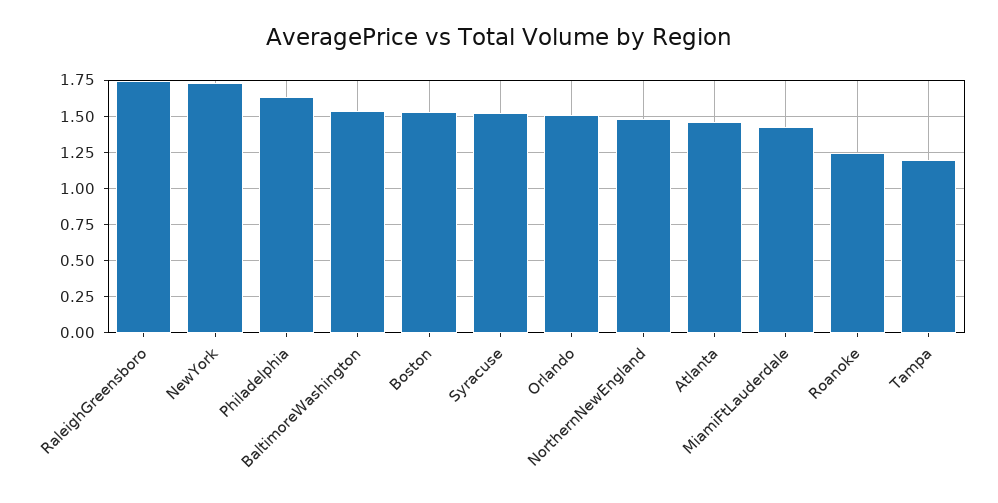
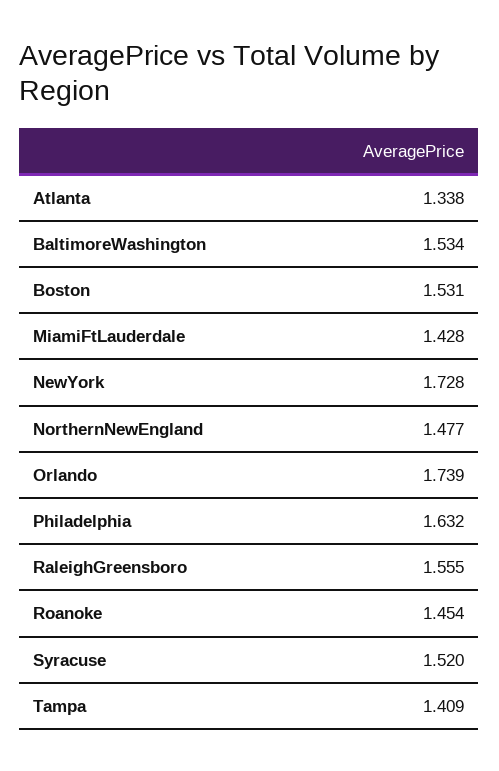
  {
-   "RaleighGreensboro": 1.75,
+   "RaleighGreensboro": 1.555,
    "NewYork": 1.728,
    "Philadelphia": 1.632,
    "BaltimoreWashington": 1.534,
    "Boston": 1.531,
    "Syracuse": 1.52,
-   "Orlando": 1.5,
+   "Orlando": 1.739,
    "NorthernNewEngland": 1.477,
-   "Atlanta": 1.45,
+   "Atlanta": 1.338,
    "MiamiFtLauderdale": 1.428,
-   "Roanoke": 1.25,
+   "Roanoke": 1.454,
-   "Tampa": 1.2
+   "Tampa": 1.409
  }

